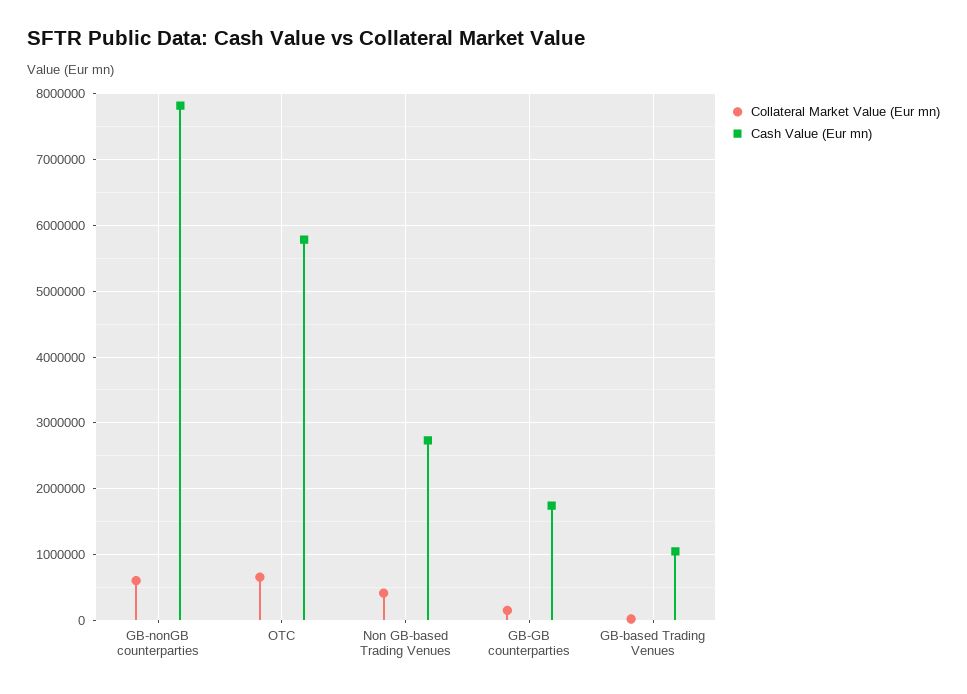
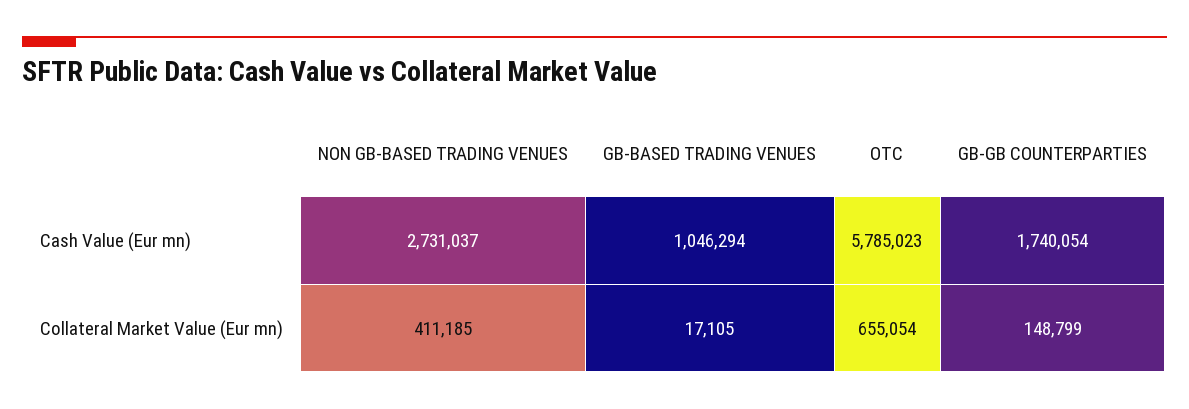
  {
    "Collateral Market Value (Eur mn)": {
-     "GB-nonGB counterparties": 600000,
      "OTC": 655054,
      "Non GB-based Trading Venues": 411185,
      "GB-GB counterparties": 148799,
      "GB-based Trading Venues": 17105
    },
    "Cash Value (Eur mn)": {
-     "GB-nonGB counterparties": 7800000,
      "OTC": 5785023,
      "Non GB-based Trading Venues": 2731037,
      "GB-GB counterparties": 1740054,
      "GB-based Trading Venues": 1046294
    }
  }

